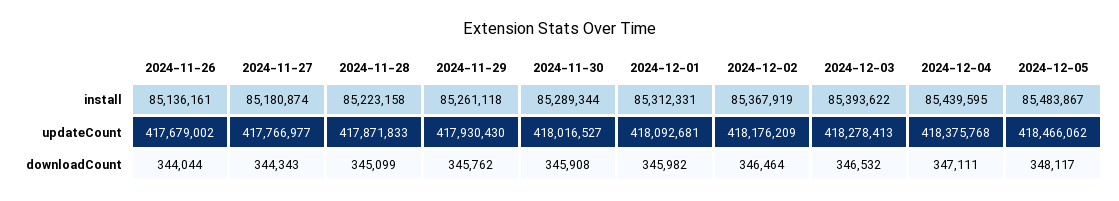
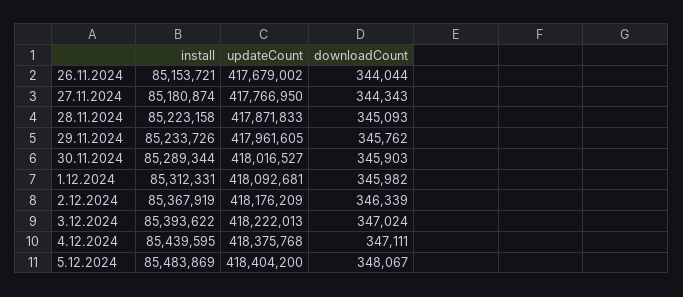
  {
    "2024-11-26": {
-     "install": 85136161,
+     "install": 85153721,
      "updateCount": 417679002,
      "downloadCount": 344044
    },
    "2024-11-27": {
      "install": 85180874,
-     "updateCount": 417766977,
+     "updateCount": 417766950,
      "downloadCount": 344343
    },
    "2024-11-28": {
      "install": 85223158,
      "updateCount": 417871833,
-     "downloadCount": 345099
+     "downloadCount": 345093
    },
    "2024-11-29": {
-     "install": 85261118,
+     "install": 85233726,
-     "updateCount": 417930430,
+     "updateCount": 417961605,
      "downloadCount": 345762
    },
    "2024-11-30": {
      "install": 85289344,
      "updateCount": 418016527,
-     "downloadCount": 345908
+     "downloadCount": 345903
    },
    "2024-12-01": {
      "install": 85312331,
      "updateCount": 418092681,
      "downloadCount": 345982
    },
    "2024-12-02": {
      "install": 85367919,
      "updateCount": 418176209,
-     "downloadCount": 346464
+     "downloadCount": 346339
    },
    "2024-12-03": {
      "install": 85393622,
-     "updateCount": 418278413,
+     "updateCount": 418222013,
-     "downloadCount": 346532
+     "downloadCount": 347024
    },
    "2024-12-04": {
      "install": 85439595,
      "updateCount": 418375768,
      "downloadCount": 347111
    },
    "2024-12-05": {
-     "install": 85483867,
+     "install": 85483869,
-     "updateCount": 418466062,
+     "updateCount": 418404200,
-     "downloadCount": 348117
+     "downloadCount": 348067
    }
  }

